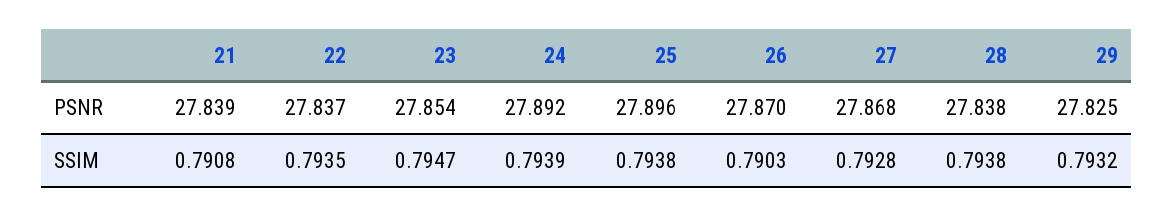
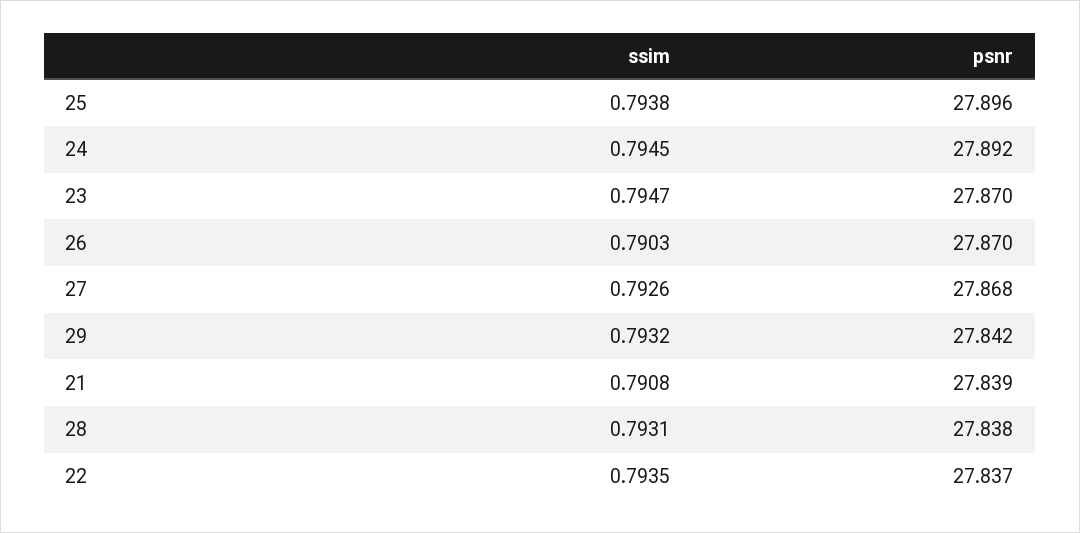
  {
    "21": {
      "PSNR": 27.839,
      "SSIM": 0.7908
    },
    "22": {
      "PSNR": 27.837,
      "SSIM": 0.7935
    },
    "23": {
-     "PSNR": 27.854,
+     "PSNR": 27.87,
      "SSIM": 0.7947
    },
    "24": {
      "PSNR": 27.892,
-     "SSIM": 0.7939
+     "SSIM": 0.7945
    },
    "25": {
      "PSNR": 27.896,
      "SSIM": 0.7938
    },
    "26": {
      "PSNR": 27.87,
      "SSIM": 0.7903
    },
    "27": {
      "PSNR": 27.868,
-     "SSIM": 0.7928
+     "SSIM": 0.7926
    },
    "28": {
      "PSNR": 27.838,
-     "SSIM": 0.7938
+     "SSIM": 0.7931
    },
    "29": {
-     "PSNR": 27.825,
+     "PSNR": 27.842,
      "SSIM": 0.7932
    }
  }

